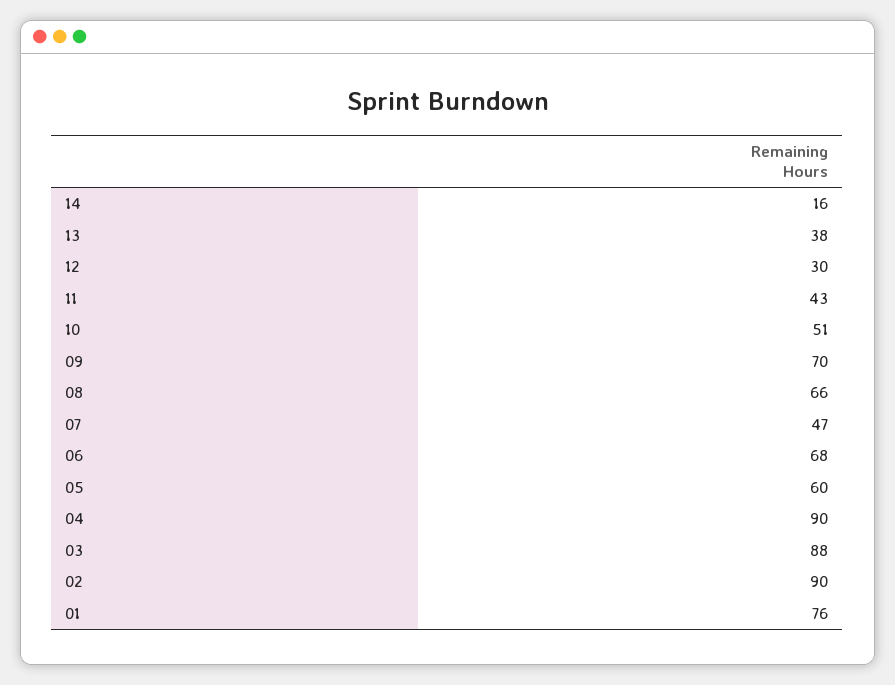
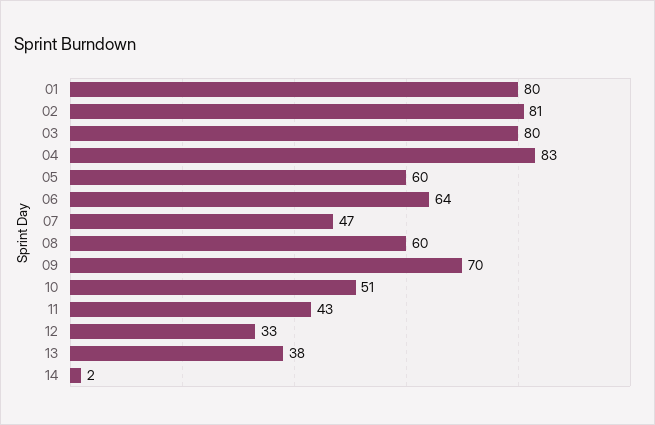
  {
-   "14": 16,
+   "14": 2,
    "13": 38,
-   "12": 30,
+   "12": 33,
    "11": 43,
    "10": 51,
    "09": 70,
-   "08": 66,
+   "08": 60,
    "07": 47,
-   "06": 68,
+   "06": 64,
    "05": 60,
-   "04": 90,
+   "04": 83,
-   "03": 88,
+   "03": 80,
-   "02": 90,
+   "02": 81,
-   "01": 76
+   "01": 80
  }

